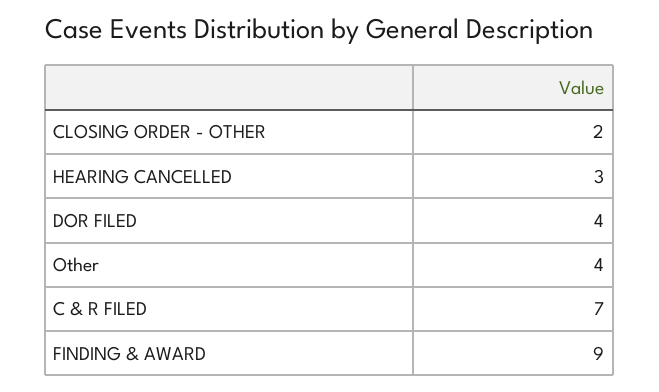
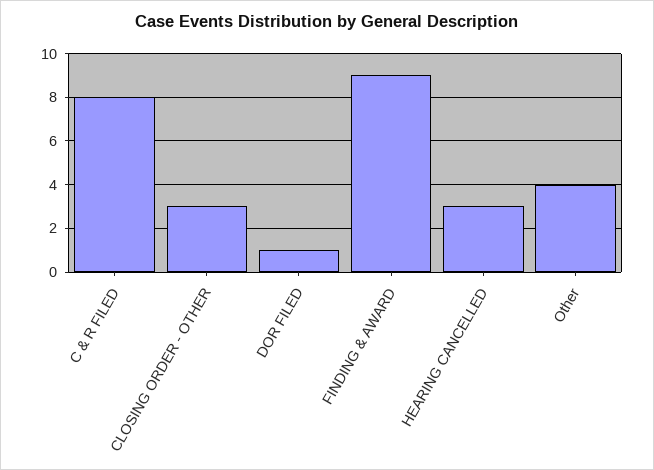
  {
-   "CLOSING ORDER - OTHER": 2,
+   "CLOSING ORDER - OTHER": 3,
    "HEARING CANCELLED": 3,
-   "DOR FILED": 4,
+   "DOR FILED": 1,
    "Other": 4,
-   "C & R FILED": 7,
+   "C & R FILED": 8,
    "FINDING & AWARD": 9
  }

